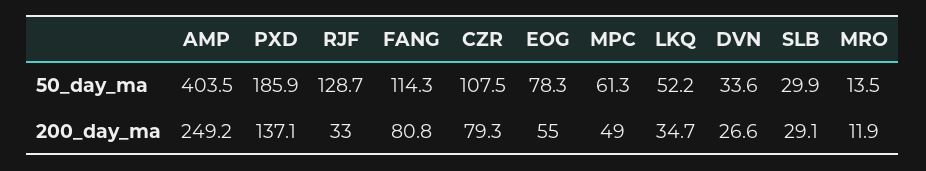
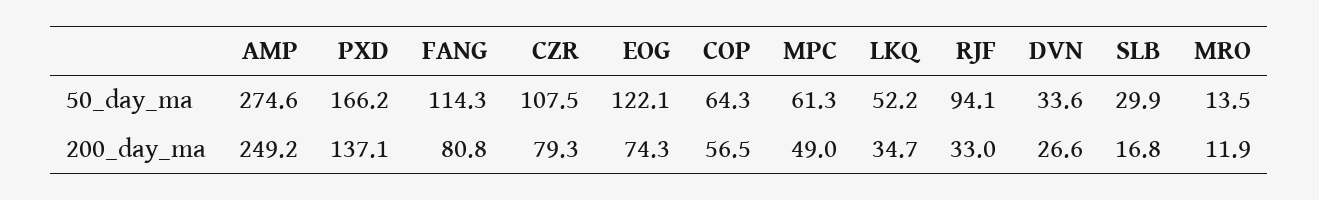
  {
    "AMP": {
-     "50_day_ma": 403.5,
+     "50_day_ma": 274.6,
      "200_day_ma": 249.2
    },
    "PXD": {
-     "50_day_ma": 185.9,
+     "50_day_ma": 166.2,
      "200_day_ma": 137.1
    },
    "RJF": {
-     "50_day_ma": 128.7,
+     "50_day_ma": 94.1,
      "200_day_ma": 33
    },
    "FANG": {
      "50_day_ma": 114.3,
      "200_day_ma": 80.8
    },
    "CZR": {
      "50_day_ma": 107.5,
      "200_day_ma": 79.3
    },
    "EOG": {
-     "50_day_ma": 78.3,
+     "50_day_ma": 122.1,
-     "200_day_ma": 55
+     "200_day_ma": 74.3
    },
    "MPC": {
      "50_day_ma": 61.3,
      "200_day_ma": 49
    },
    "LKQ": {
      "50_day_ma": 52.2,
      "200_day_ma": 34.7
    },
    "DVN": {
      "50_day_ma": 33.6,
      "200_day_ma": 26.6
    },
    "SLB": {
      "50_day_ma": 29.9,
-     "200_day_ma": 29.1
+     "200_day_ma": 16.8
    },
    "MRO": {
      "50_day_ma": 13.5,
      "200_day_ma": 11.9
-   }
+   },
+   "COP": {
+     "50_day_ma": 64.3,
+     "200_day_ma": 56.5
+   }
  }

